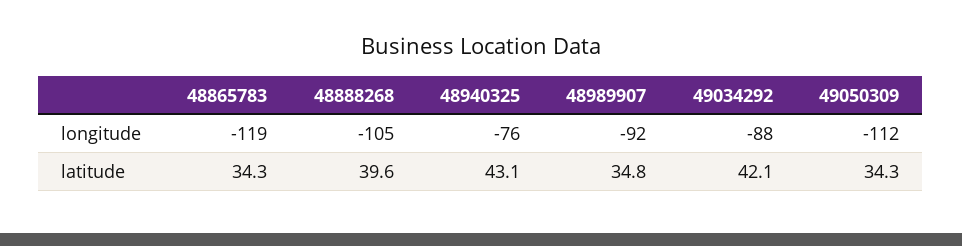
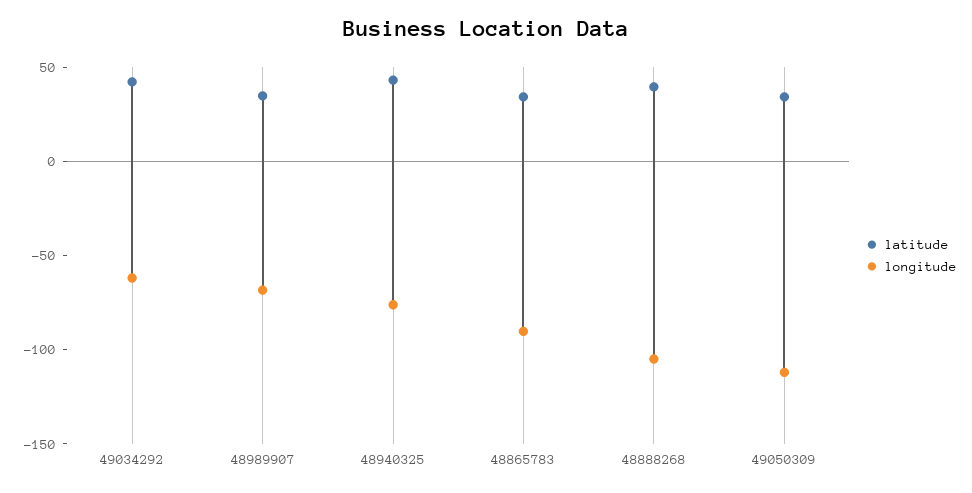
  {
    "longitude": {
-     "48865783": -119,
+     "48865783": -90,
      "48888268": -105,
      "48940325": -76,
-     "48989907": -92,
+     "48989907": -70,
-     "49034292": -88,
+     "49034292": -60,
      "49050309": -112
    },
    "latitude": {
      "48865783": 34.3,
      "48888268": 39.6,
      "48940325": 43.1,
      "48989907": 34.8,
      "49034292": 42.1,
      "49050309": 34.3
    }
  }

